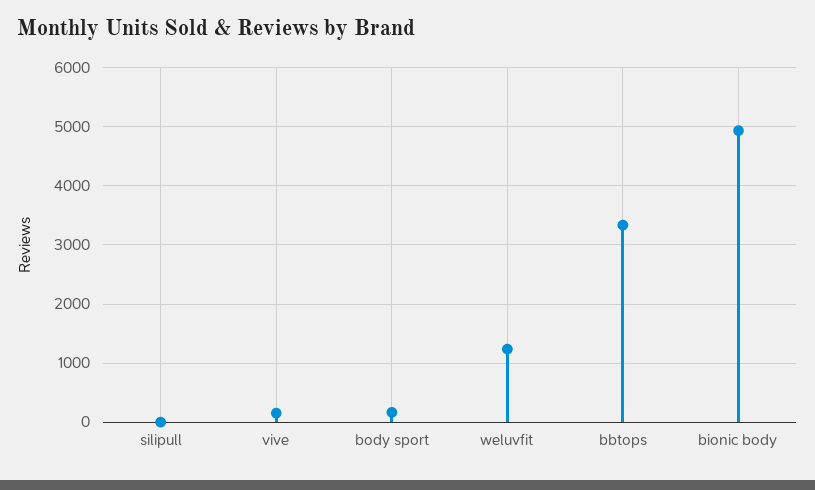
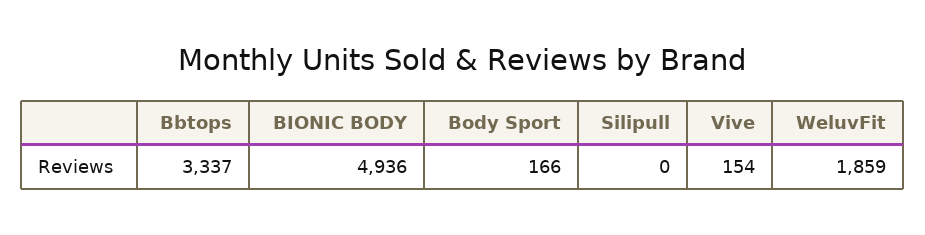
  {
    "silipull": 0,
    "vive": 154,
    "body sport": 166,
-   "weluvfit": 1200,
+   "weluvfit": 1859,
    "bbtops": 3337,
    "bionic body": 4936
  }

